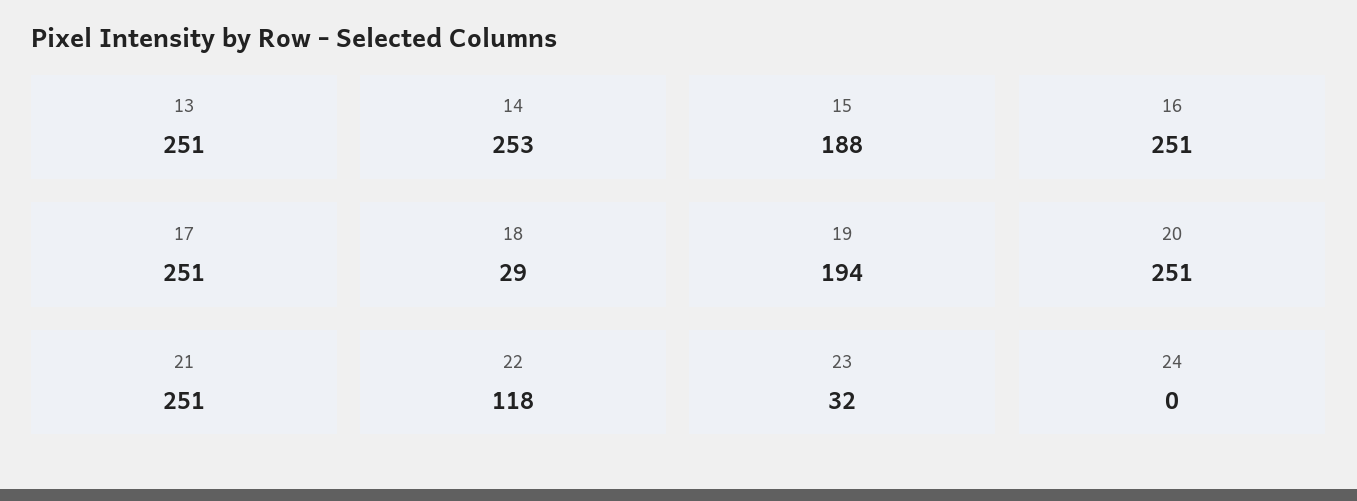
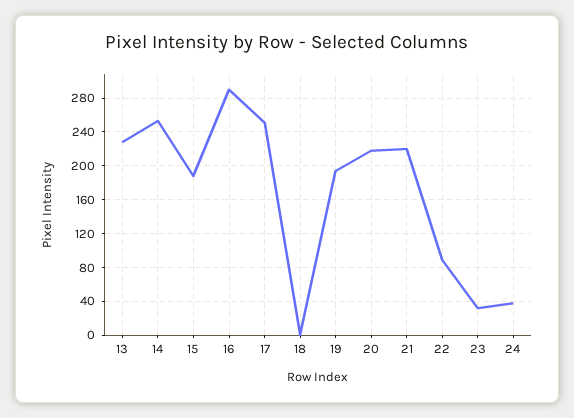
  {
-   "13": 251,
+   "13": 230,
    "14": 253,
    "15": 188,
-   "16": 251,
+   "16": 290,
    "17": 251,
-   "18": 29,
+   "18": 0,
    "19": 194,
-   "20": 251,
+   "20": 220,
-   "21": 251,
+   "21": 220,
-   "22": 118,
+   "22": 90,
    "23": 32,
-   "24": 0
+   "24": 40
  }

